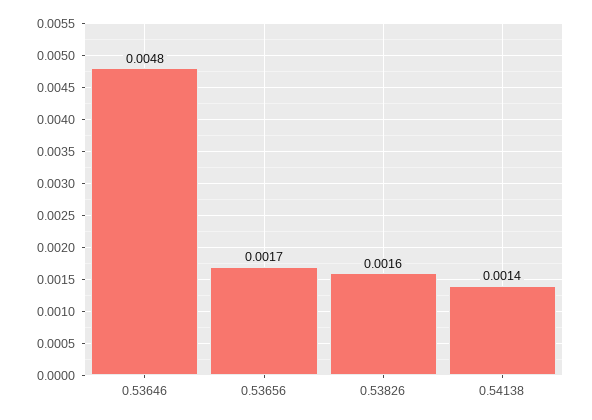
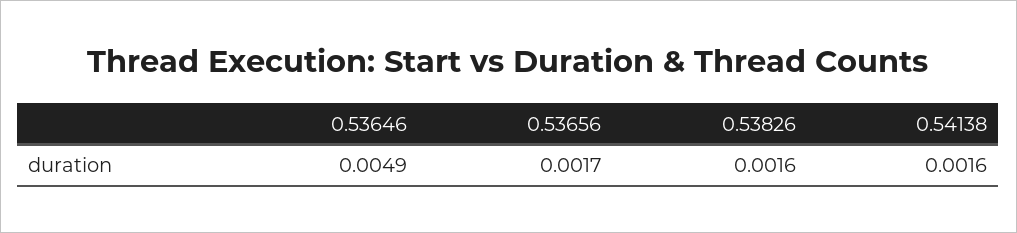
  {
-   "0.53646": 0.0048,
+   "0.53646": 0.0049,
    "0.53656": 0.0017,
    "0.53826": 0.0016,
-   "0.54138": 0.0014
+   "0.54138": 0.0016
  }

